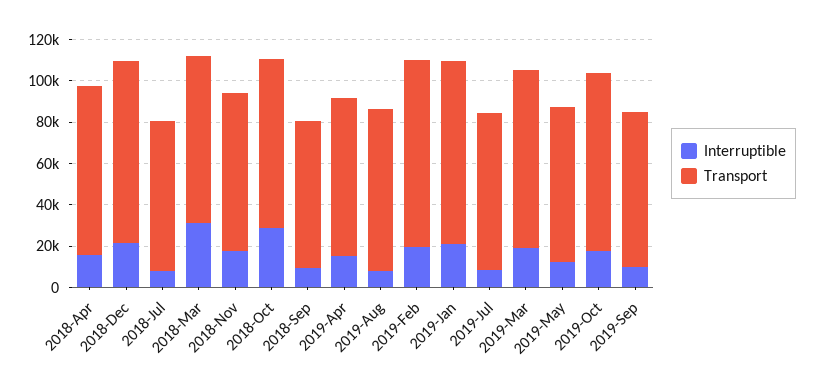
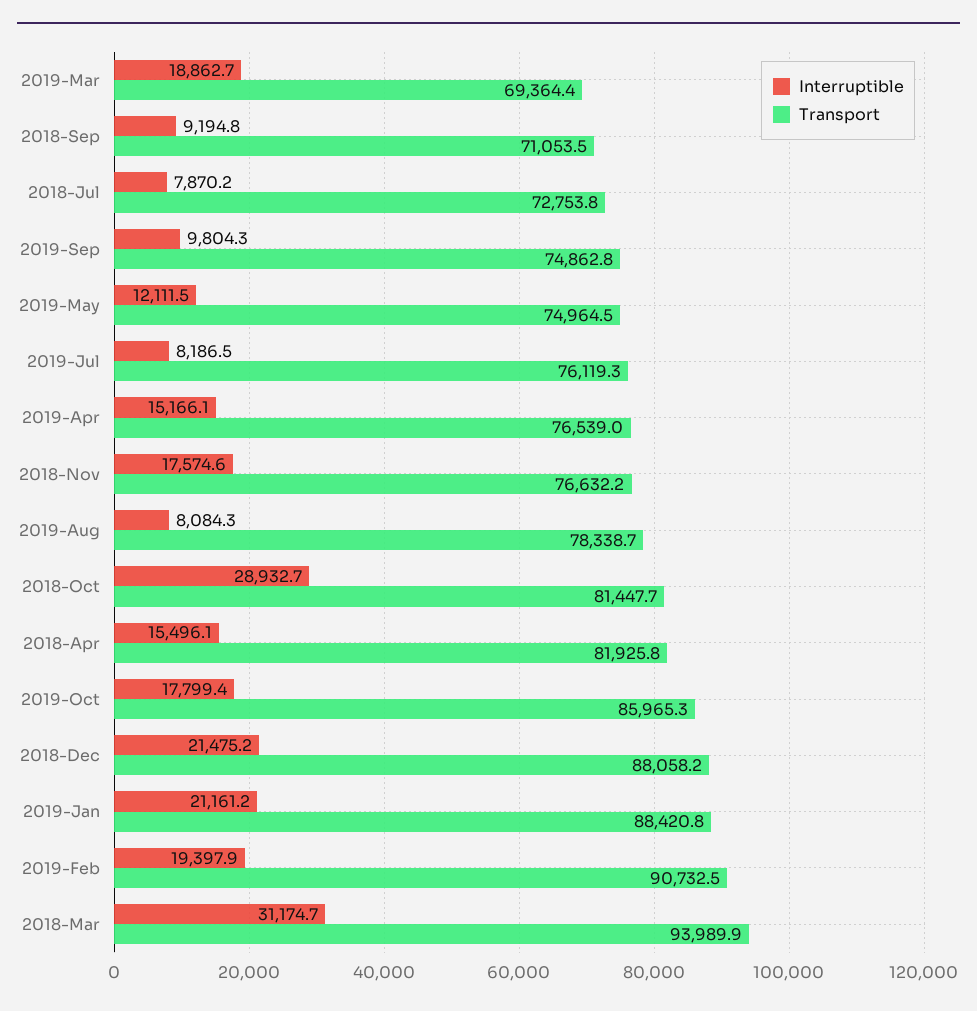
  {
    "Interruptible": {
      "2018-Apr": 15496.1,
      "2018-Dec": 21475.2,
      "2018-Jul": 7870.2,
      "2018-Mar": 31174.7,
      "2018-Nov": 17574.6,
      "2018-Oct": 28932.7,
      "2018-Sep": 9194.8,
      "2019-Apr": 15166.1,
      "2019-Aug": 8084.3,
      "2019-Feb": 19397.9,
      "2019-Jan": 21161.2,
      "2019-Jul": 8186.5,
      "2019-Mar": 18862.7,
      "2019-May": 12111.5,
      "2019-Oct": 17799.4,
      "2019-Sep": 9804.3
    },
    "Transport": {
      "2018-Apr": 81925.8,
      "2018-Dec": 88058.2,
      "2018-Jul": 72753.8,
-     "2018-Mar": 80000,
+     "2018-Mar": 93989.9,
      "2018-Nov": 76632.2,
      "2018-Oct": 81447.7,
      "2018-Sep": 71053.5,
      "2019-Apr": 76539,
      "2019-Aug": 78338.7,
      "2019-Feb": 90732.5,
      "2019-Jan": 88420.8,
      "2019-Jul": 76119.3,
-     "2019-Mar": 85000,
+     "2019-Mar": 69364.4,
      "2019-May": 74964.5,
      "2019-Oct": 85965.3,
      "2019-Sep": 74862.8
    }
  }

